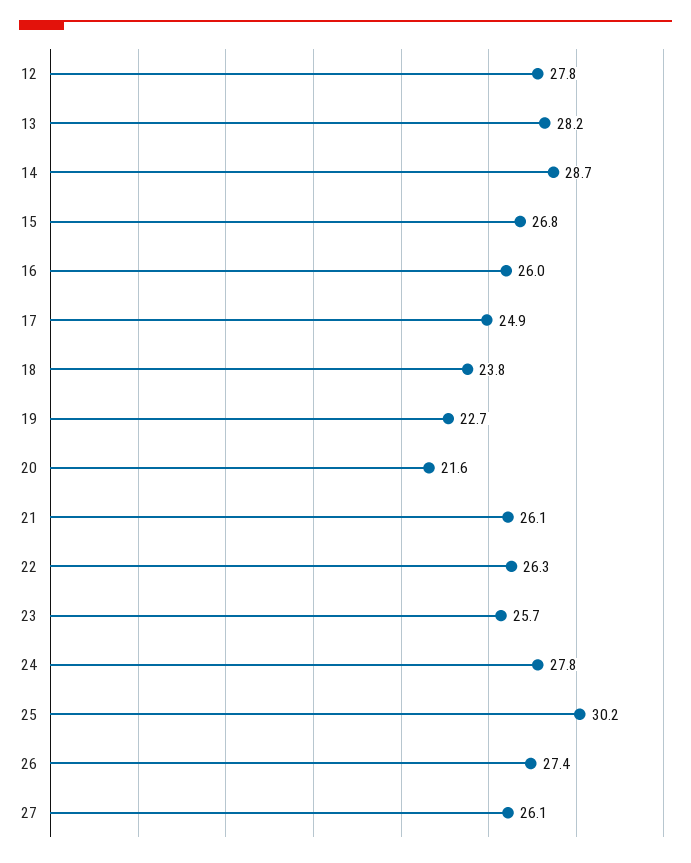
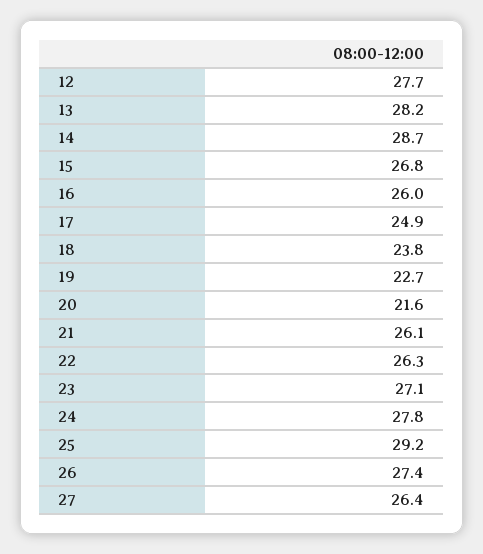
  {
-   "12": 27.8,
+   "12": 27.7,
    "13": 28.2,
    "14": 28.7,
    "15": 26.8,
    "16": 26,
    "17": 24.9,
    "18": 23.8,
    "19": 22.7,
    "20": 21.6,
    "21": 26.1,
    "22": 26.3,
-   "23": 25.7,
+   "23": 27.1,
    "24": 27.8,
-   "25": 30.2,
+   "25": 29.2,
    "26": 27.4,
-   "27": 26.1
+   "27": 26.4
  }

